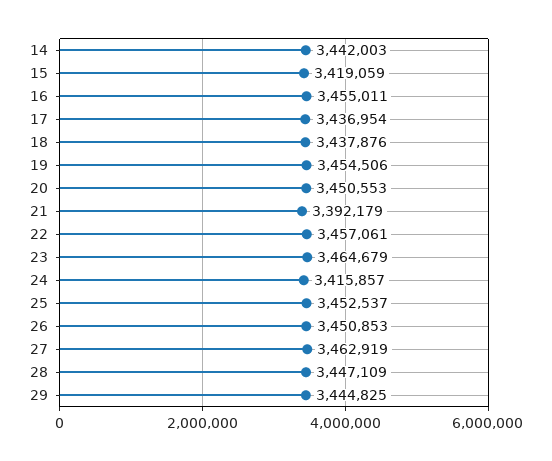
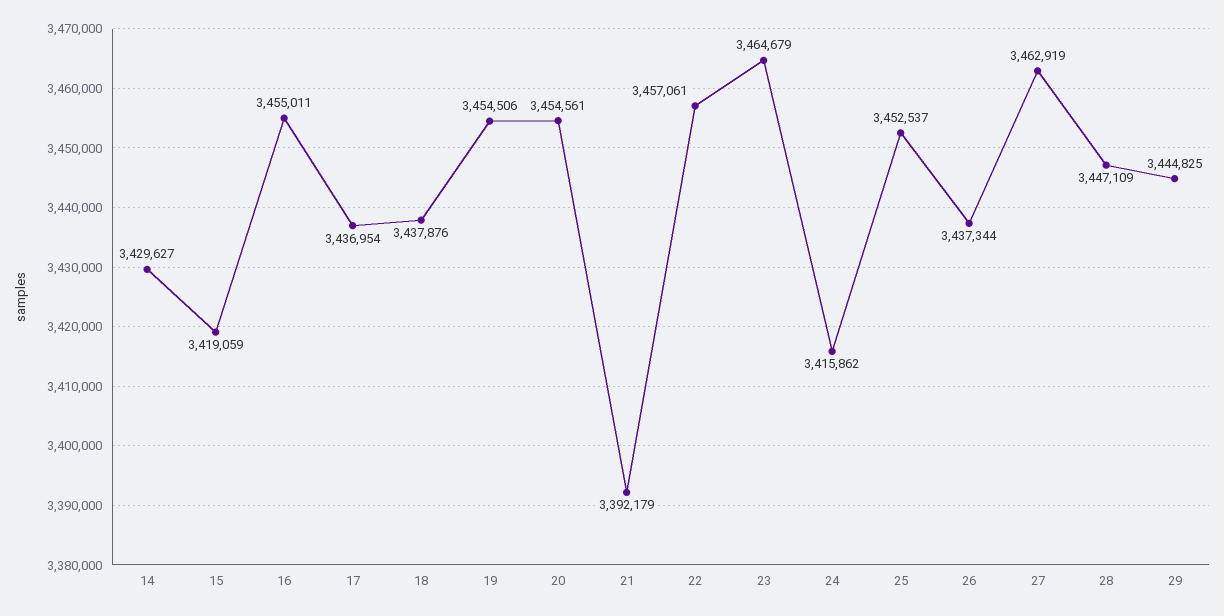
  {
-   "14": 3442003,
+   "14": 3429627,
    "15": 3419059,
    "16": 3455011,
    "17": 3436954,
    "18": 3437876,
    "19": 3454506,
-   "20": 3450553,
+   "20": 3454561,
    "21": 3392179,
    "22": 3457061,
    "23": 3464679,
-   "24": 3415857,
+   "24": 3415862,
    "25": 3452537,
-   "26": 3450853,
+   "26": 3437344,
    "27": 3462919,
    "28": 3447109,
    "29": 3444825
  }

